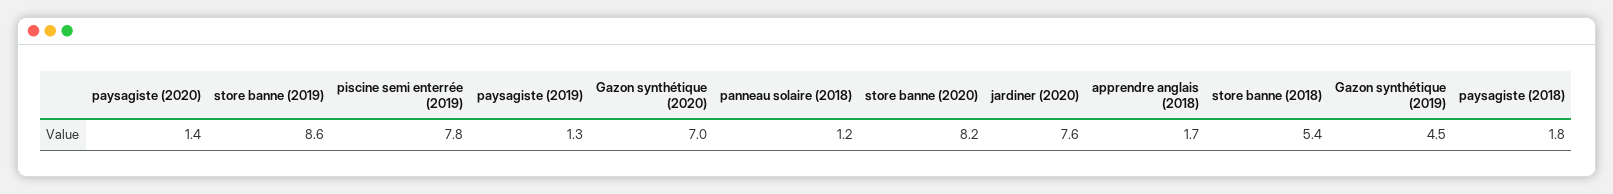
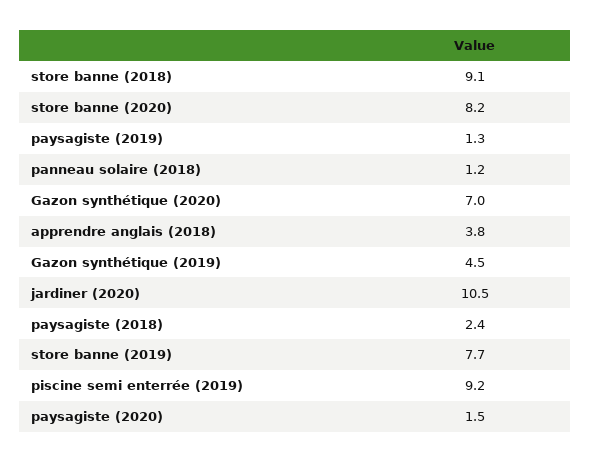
  {
-   "paysagiste (2020)": 1.4,
+   "paysagiste (2020)": 1.5,
-   "store banne (2019)": 8.6,
+   "store banne (2019)": 7.7,
-   "piscine semi enterrée (2019)": 7.8,
+   "piscine semi enterrée (2019)": 9.2,
    "paysagiste (2019)": 1.3,
    "Gazon synthétique (2020)": 7,
    "panneau solaire (2018)": 1.2,
    "store banne (2020)": 8.2,
-   "jardiner (2020)": 7.6,
+   "jardiner (2020)": 10.5,
-   "apprendre anglais (2018)": 1.7,
+   "apprendre anglais (2018)": 3.8,
-   "store banne (2018)": 5.4,
+   "store banne (2018)": 9.1,
    "Gazon synthétique (2019)": 4.5,
-   "paysagiste (2018)": 1.8
+   "paysagiste (2018)": 2.4
  }

